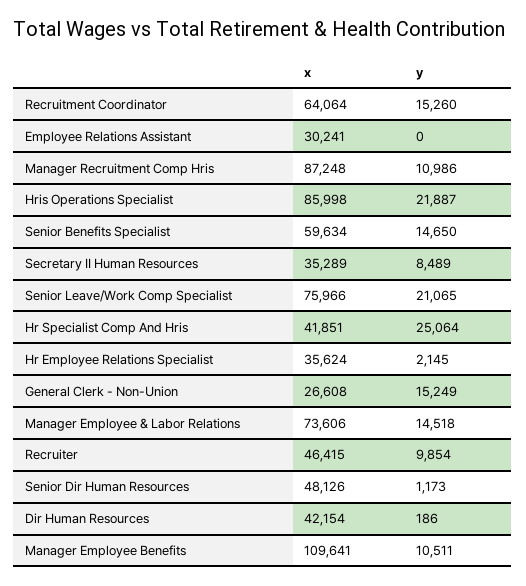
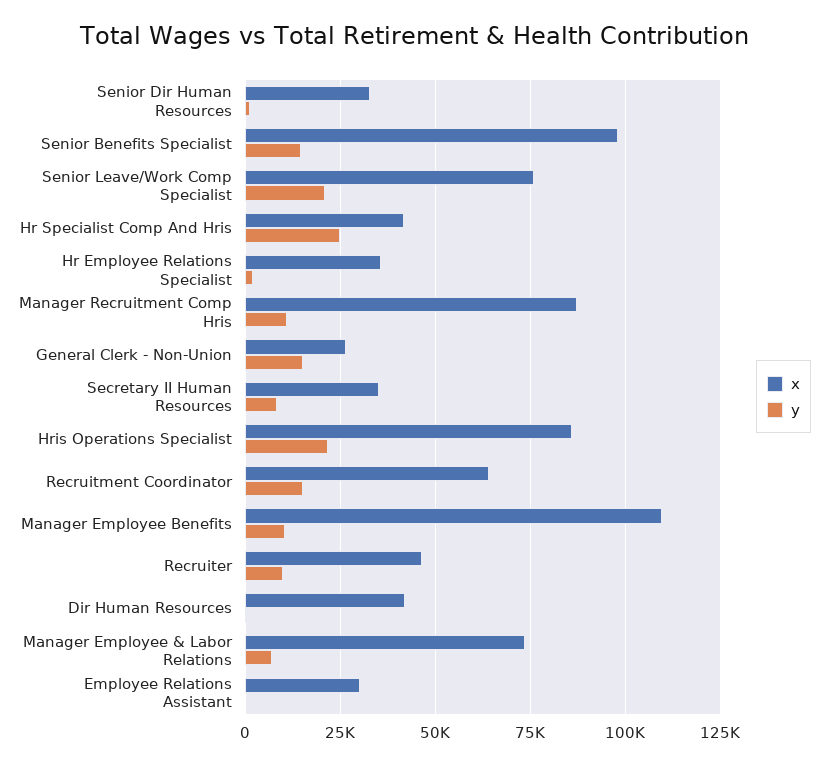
  {
    "x": {
      "Recruitment Coordinator": 64064,
      "Employee Relations Assistant": 30241,
      "Manager Recruitment Comp Hris": 87248,
      "Hris Operations Specialist": 85998,
-     "Senior Benefits Specialist": 59634,
+     "Senior Benefits Specialist": 97500,
      "Secretary II Human Resources": 35289,
      "Senior Leave/Work Comp Specialist": 75966,
      "Hr Specialist Comp And Hris": 41851,
      "Hr Employee Relations Specialist": 35624,
      "General Clerk - Non-Union": 26608,
      "Manager Employee & Labor Relations": 73606,
      "Recruiter": 46415,
-     "Senior Dir Human Resources": 48126,
+     "Senior Dir Human Resources": 32500,
      "Dir Human Resources": 42154,
      "Manager Employee Benefits": 109641
    },
    "y": {
      "Recruitment Coordinator": 15260,
      "Employee Relations Assistant": 0,
      "Manager Recruitment Comp Hris": 10986,
      "Hris Operations Specialist": 21887,
      "Senior Benefits Specialist": 14650,
      "Secretary II Human Resources": 8489,
      "Senior Leave/Work Comp Specialist": 21065,
      "Hr Specialist Comp And Hris": 25064,
      "Hr Employee Relations Specialist": 2145,
      "General Clerk - Non-Union": 15249,
-     "Manager Employee & Labor Relations": 14518,
+     "Manager Employee & Labor Relations": 7500,
      "Recruiter": 9854,
      "Senior Dir Human Resources": 1173,
      "Dir Human Resources": 186,
      "Manager Employee Benefits": 10511
    }
  }

